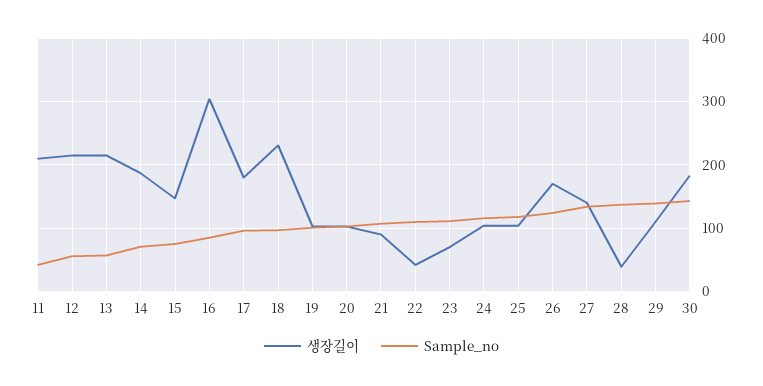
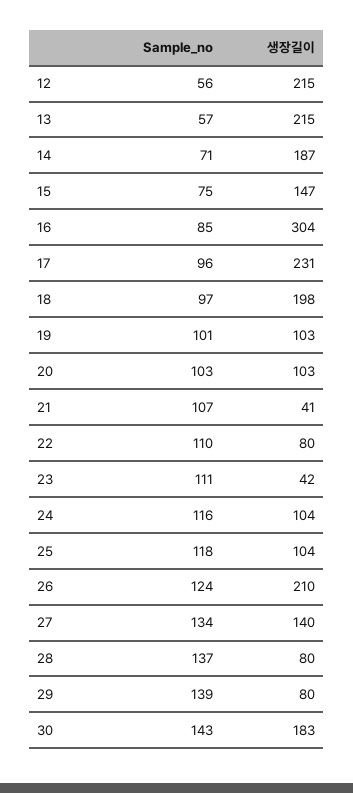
  {
    "생장길이": {
-     "11": 210,
      "12": 215,
      "13": 215,
      "14": 187,
      "15": 147,
      "16": 304,
-     "17": 180,
+     "17": 231,
-     "18": 230,
+     "18": 198,
      "19": 103,
      "20": 103,
-     "21": 90,
+     "21": 41,
-     "22": 40,
+     "22": 80,
-     "23": 70,
+     "23": 42,
      "24": 104,
      "25": 104,
-     "26": 170,
+     "26": 210,
      "27": 140,
-     "28": 40,
+     "28": 80,
-     "29": 110,
+     "29": 80,
      "30": 183
    },
    "Sample_no": {
-     "11": 40,
      "12": 56,
      "13": 57,
      "14": 71,
      "15": 75,
      "16": 85,
      "17": 96,
      "18": 97,
      "19": 101,
      "20": 103,
      "21": 107,
      "22": 110,
      "23": 111,
      "24": 116,
      "25": 118,
      "26": 124,
      "27": 134,
      "28": 137,
      "29": 139,
      "30": 143
    }
  }

